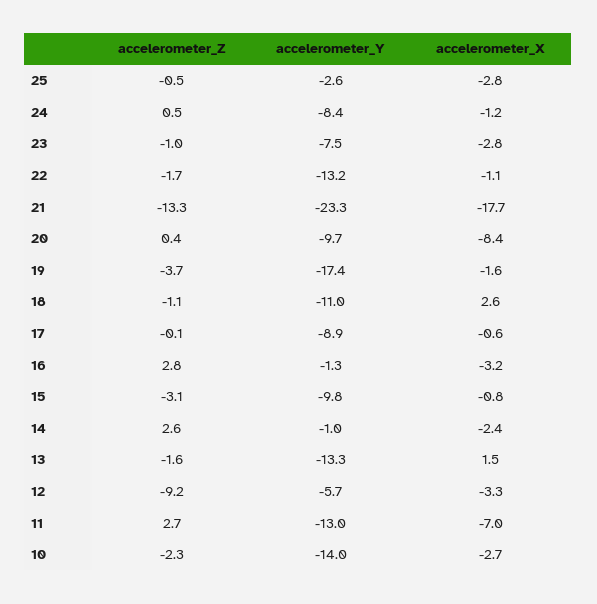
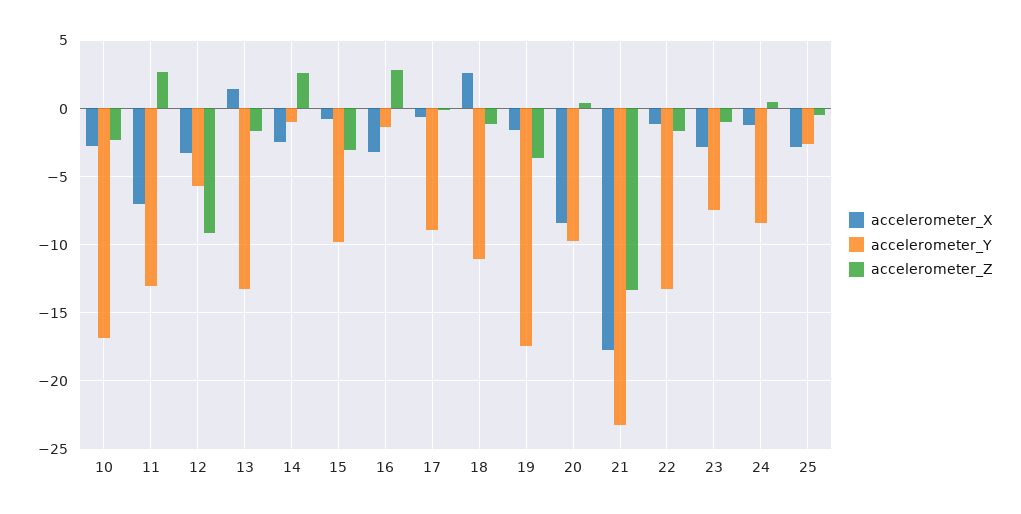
  {
    "accelerometer_Z": {
      "25": -0.5,
      "24": 0.5,
      "23": -1,
      "22": -1.7,
      "21": -13.3,
      "20": 0.4,
      "19": -3.7,
      "18": -1.1,
      "17": -0.1,
      "16": 2.8,
      "15": -3.1,
      "14": 2.6,
      "13": -1.6,
      "12": -9.2,
      "11": 2.7,
      "10": -2.3
    },
    "accelerometer_Y": {
      "25": -2.6,
      "24": -8.4,
      "23": -7.5,
      "22": -13.2,
      "21": -23.3,
      "20": -9.7,
      "19": -17.4,
      "18": -11,
      "17": -8.9,
      "16": -1.3,
      "15": -9.8,
      "14": -1,
      "13": -13.3,
      "12": -5.7,
      "11": -13,
-     "10": -14
+     "10": -17
    },
    "accelerometer_X": {
      "25": -2.8,
      "24": -1.2,
      "23": -2.8,
      "22": -1.1,
      "21": -17.7,
      "20": -8.4,
      "19": -1.6,
      "18": 2.6,
      "17": -0.6,
      "16": -3.2,
      "15": -0.8,
      "14": -2.4,
      "13": 1.5,
      "12": -3.3,
      "11": -7,
      "10": -2.7
    }
  }

